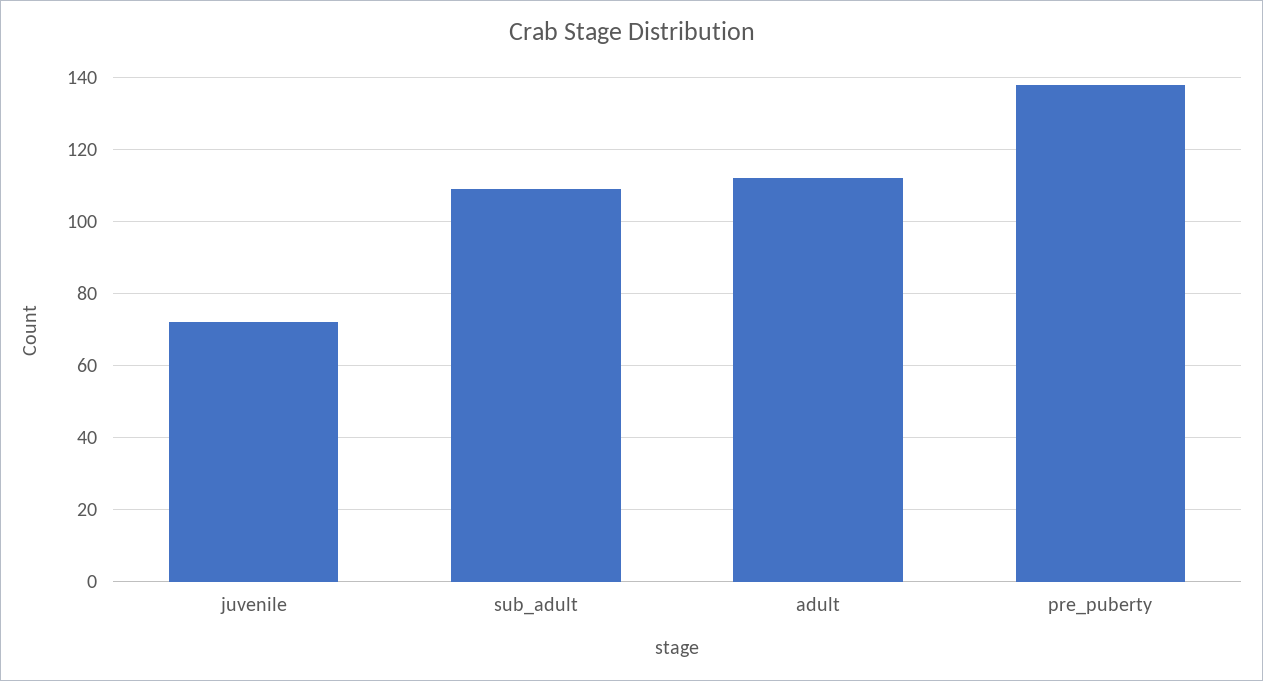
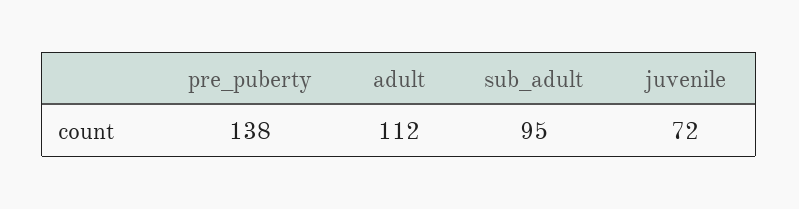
  {
    "juvenile": 72,
-   "sub_adult": 110,
+   "sub_adult": 95,
    "adult": 112,
    "pre_puberty": 138
  }

